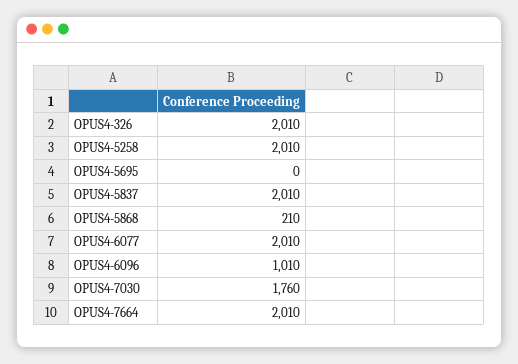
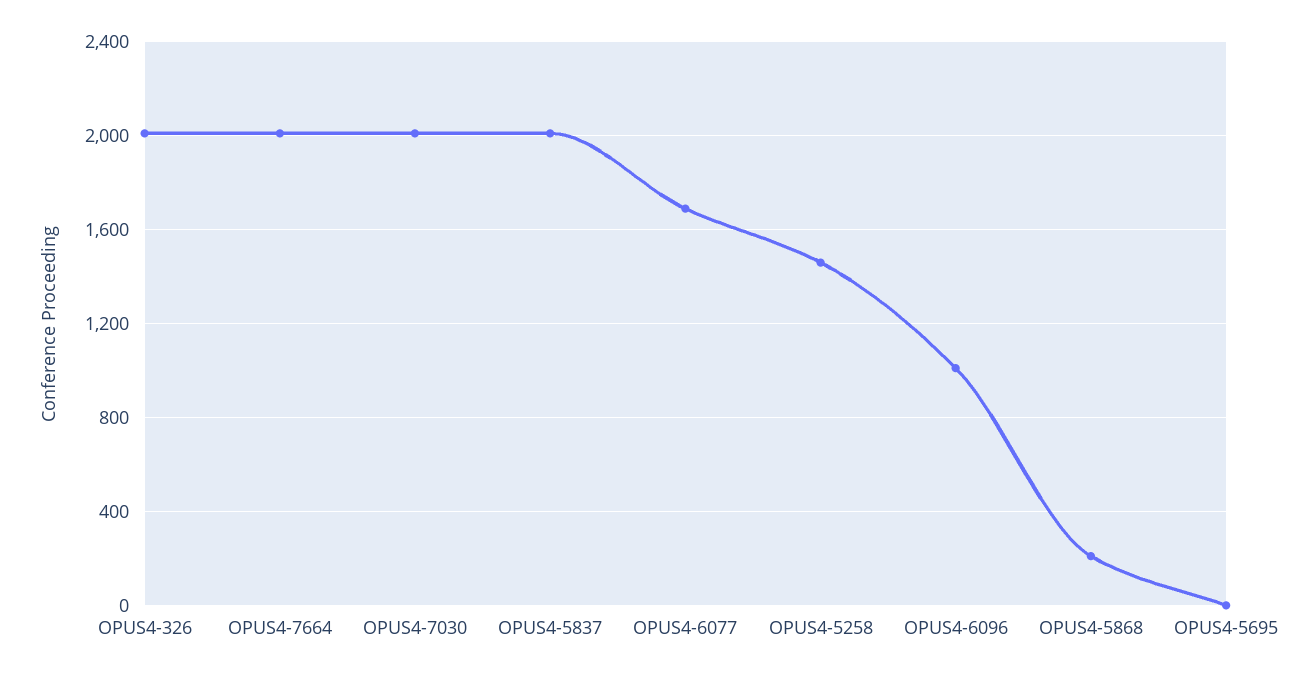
  {
    "OPUS4-326": 2010,
-   "OPUS4-5258": 2010,
+   "OPUS4-5258": 1450,
    "OPUS4-5695": 0,
    "OPUS4-5837": 2010,
    "OPUS4-5868": 210,
-   "OPUS4-6077": 2010,
+   "OPUS4-6077": 1700,
    "OPUS4-6096": 1010,
-   "OPUS4-7030": 1760,
+   "OPUS4-7030": 2000,
    "OPUS4-7664": 2010
  }

